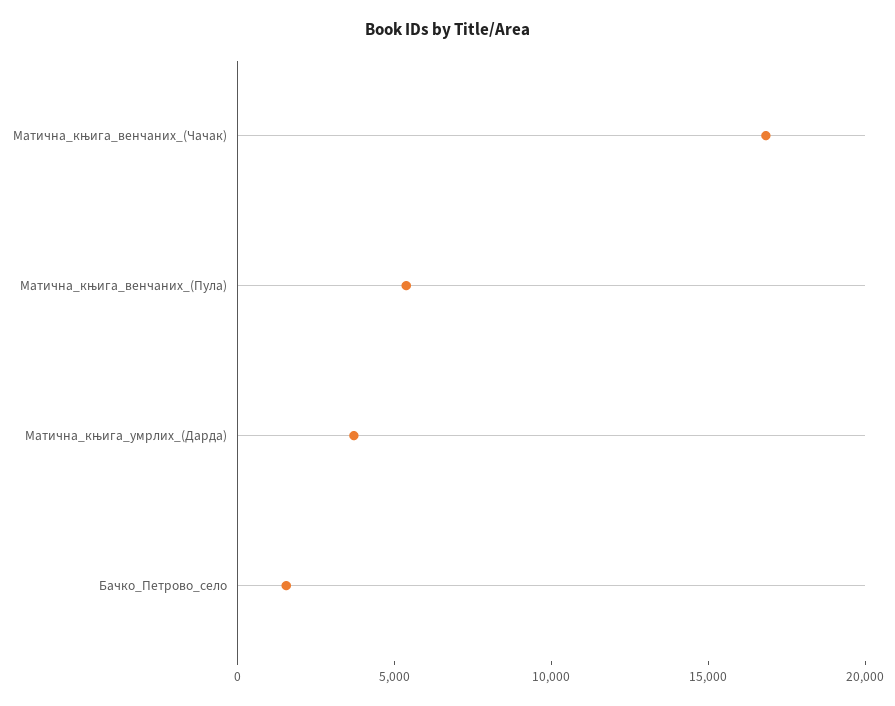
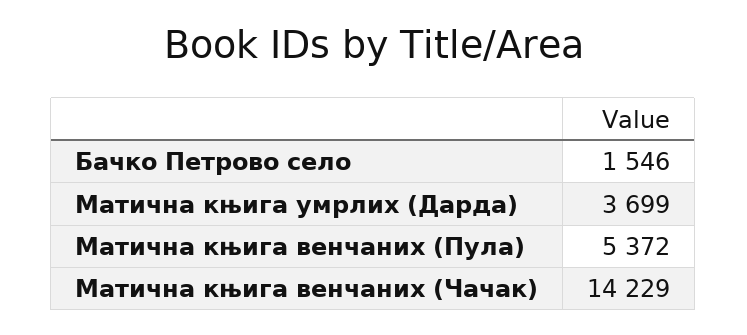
  {
-   "Матична_књига_венчаних_(Чачак)": 17000,
+   "Матична_књига_венчаних_(Чачак)": 14229,
    "Матична_књига_венчаних_(Пула)": 5372,
    "Матична_књига_умрлих_(Дарда)": 3699,
    "Бачко_Петрово_село": 1546
  }

